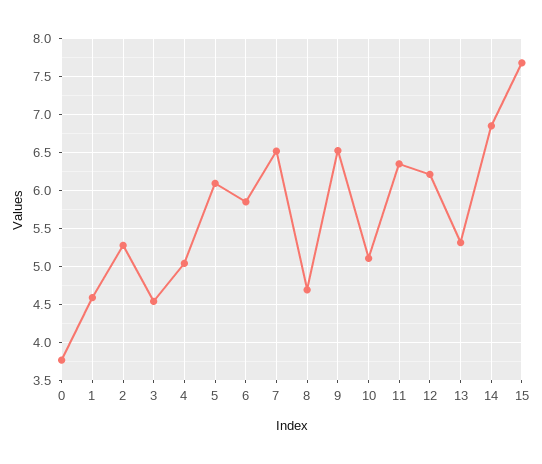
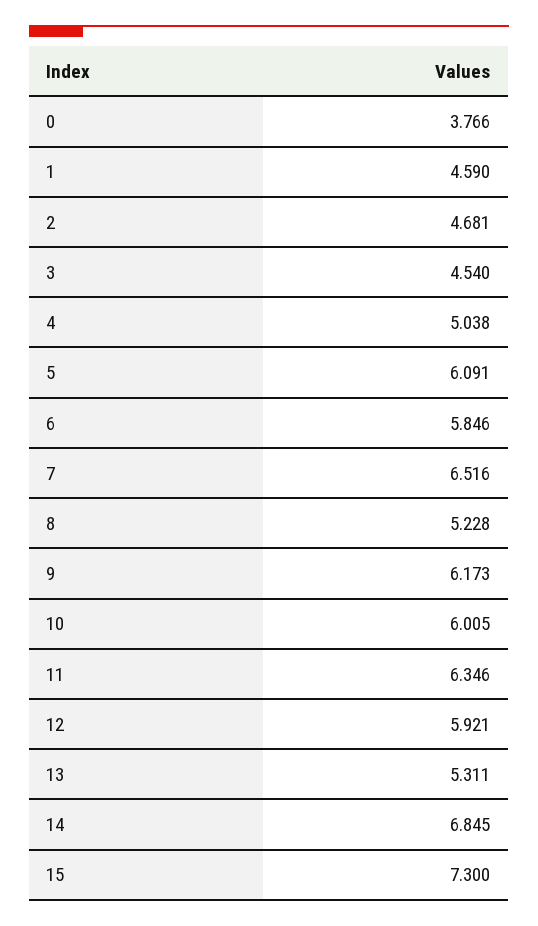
  {
    "0": 3.766,
    "1": 4.59,
-   "2": 5.3,
+   "2": 4.681,
    "3": 4.54,
    "4": 5.038,
    "5": 6.091,
    "6": 5.846,
    "7": 6.516,
-   "8": 4.7,
+   "8": 5.228,
-   "9": 6.5,
+   "9": 6.173,
-   "10": 5.1,
+   "10": 6.005,
    "11": 6.346,
-   "12": 6.2,
+   "12": 5.921,
    "13": 5.311,
    "14": 6.845,
-   "15": 7.7
+   "15": 7.3
  }

